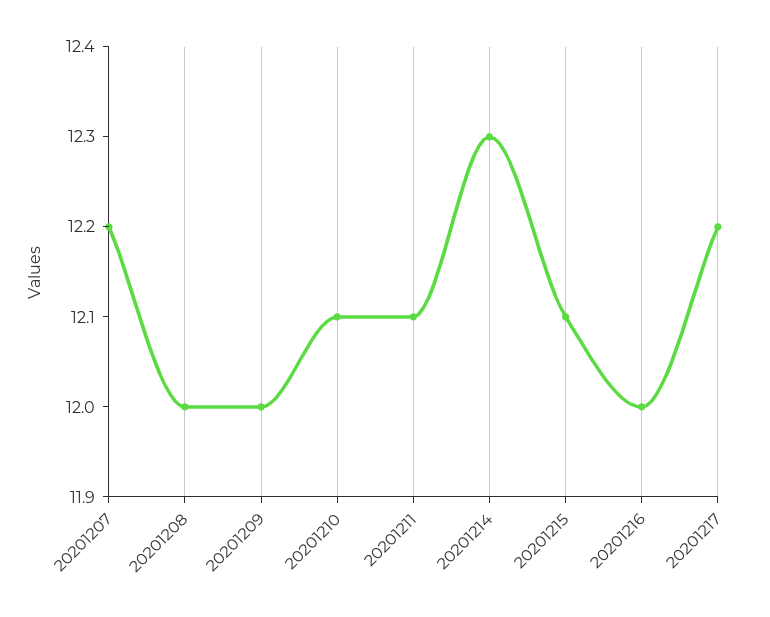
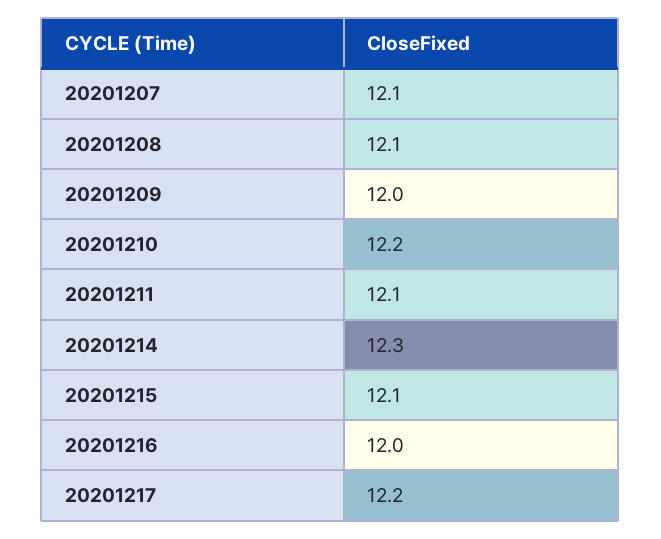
  {
-   "20201207": 12.2,
+   "20201207": 12.1,
-   "20201208": 12,
+   "20201208": 12.1,
    "20201209": 12,
-   "20201210": 12.1,
+   "20201210": 12.2,
    "20201211": 12.1,
    "20201214": 12.3,
    "20201215": 12.1,
    "20201216": 12,
    "20201217": 12.2
  }

